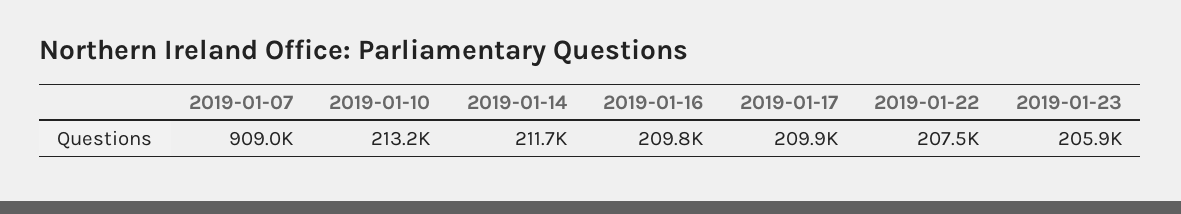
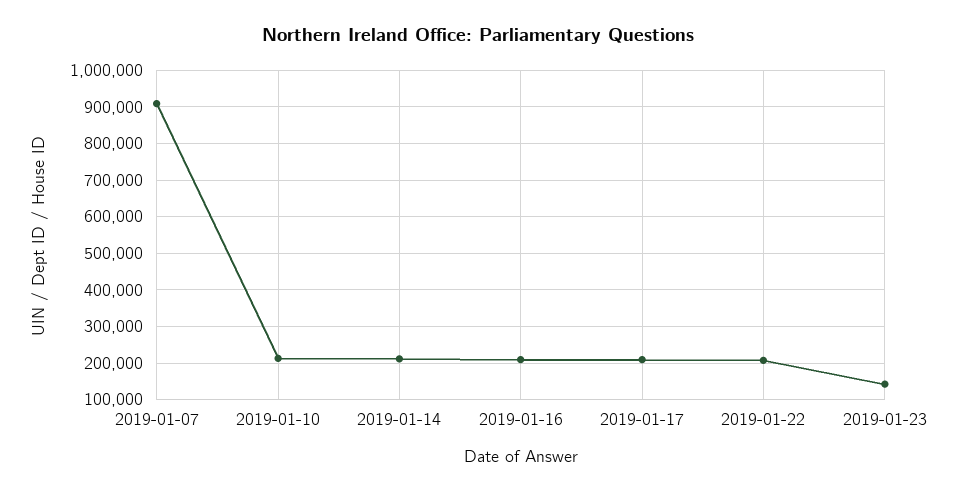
  {
    "2019-01-07": 909000,
    "2019-01-10": 213200,
    "2019-01-14": 211700,
    "2019-01-16": 209800,
    "2019-01-17": 209900,
    "2019-01-22": 207500,
-   "2019-01-23": 205900
+   "2019-01-23": 140000
  }

